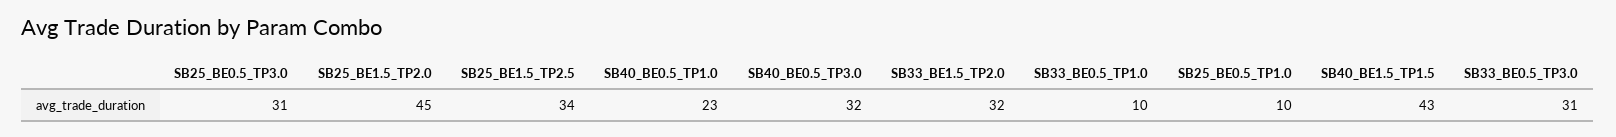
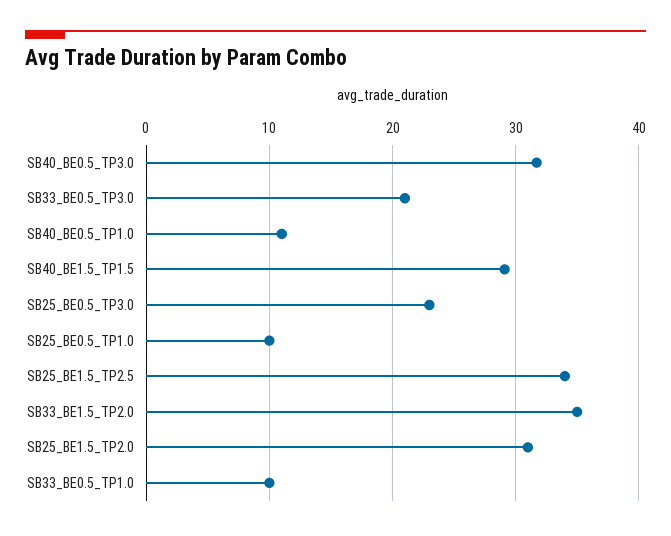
  {
-   "SB25_BE0.5_TP3.0": 31,
+   "SB25_BE0.5_TP3.0": 23,
-   "SB25_BE1.5_TP2.0": 45,
+   "SB25_BE1.5_TP2.0": 31,
    "SB25_BE1.5_TP2.5": 34,
-   "SB40_BE0.5_TP1.0": 23,
+   "SB40_BE0.5_TP1.0": 11,
    "SB40_BE0.5_TP3.0": 32,
-   "SB33_BE1.5_TP2.0": 32,
+   "SB33_BE1.5_TP2.0": 35,
    "SB33_BE0.5_TP1.0": 10,
    "SB25_BE0.5_TP1.0": 10,
-   "SB40_BE1.5_TP1.5": 43,
+   "SB40_BE1.5_TP1.5": 29,
-   "SB33_BE0.5_TP3.0": 31
+   "SB33_BE0.5_TP3.0": 21
  }

